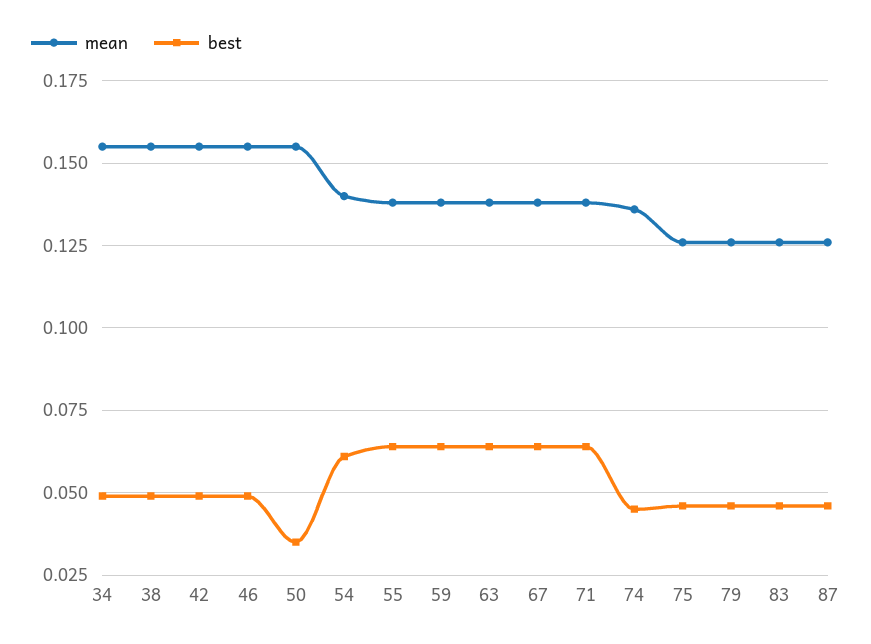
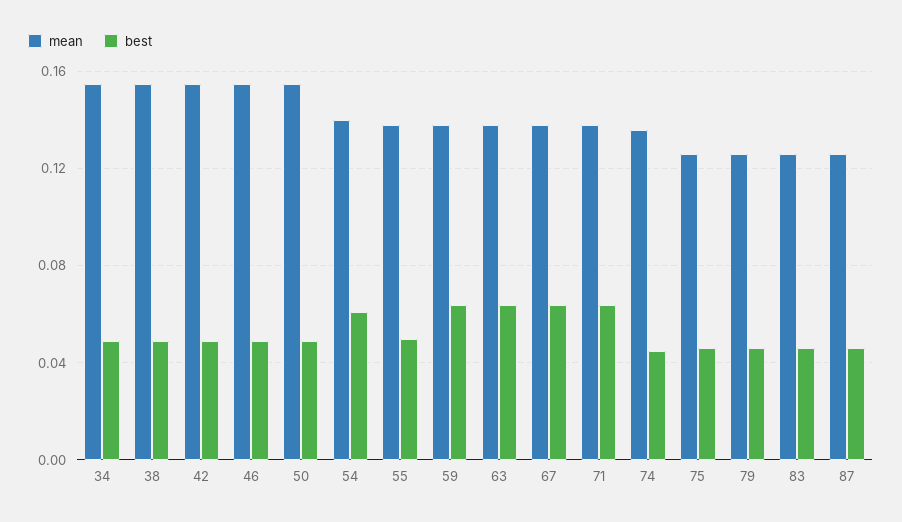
  {
    "mean": {
      "34": 0.155,
      "38": 0.155,
      "42": 0.155,
      "46": 0.155,
      "50": 0.155,
      "54": 0.14,
      "55": 0.14,
      "59": 0.14,
      "63": 0.14,
      "67": 0.14,
      "71": 0.14,
      "74": 0.135,
      "75": 0.125,
      "79": 0.125,
      "83": 0.125,
      "87": 0.125
    },
    "best": {
      "34": 0.05,
      "38": 0.05,
      "42": 0.05,
      "46": 0.05,
-     "50": 0.035,
+     "50": 0.05,
      "54": 0.06,
-     "55": 0.065,
+     "55": 0.05,
      "59": 0.065,
      "63": 0.065,
      "67": 0.065,
      "71": 0.065,
      "74": 0.045,
      "75": 0.045,
      "79": 0.045,
      "83": 0.045,
      "87": 0.045
    }
  }

